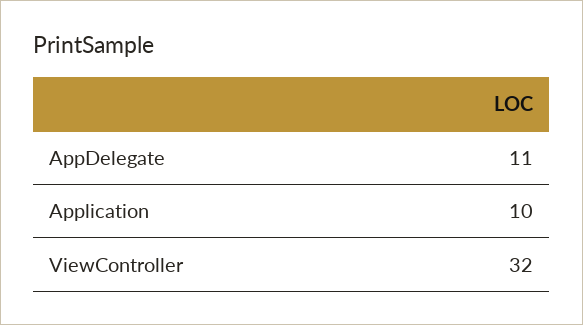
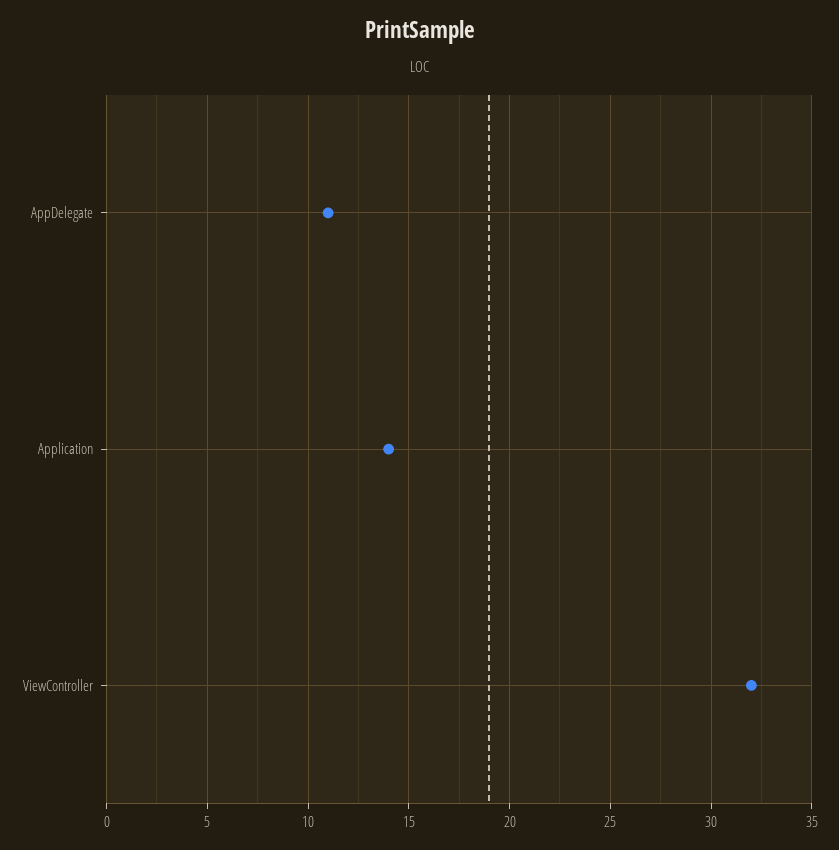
  {
    "AppDelegate": 11,
-   "Application": 10,
+   "Application": 14,
    "ViewController": 32
  }

